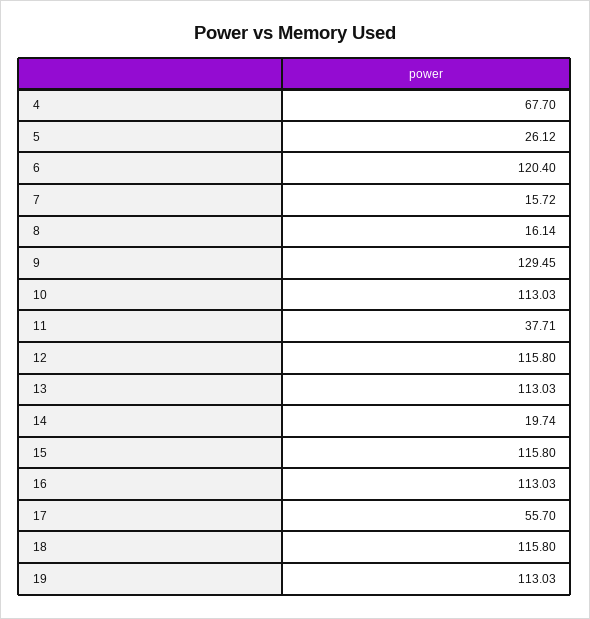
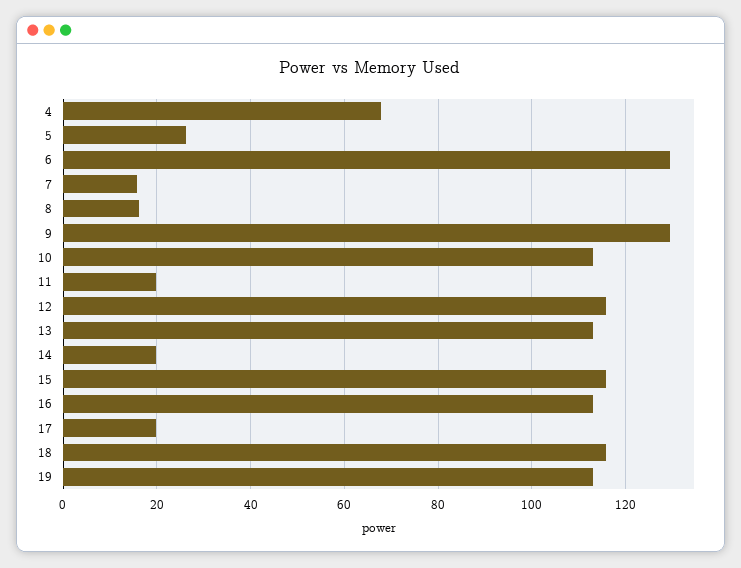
  {
    "4": 67.7,
    "5": 26.12,
-   "6": 120.4,
+   "6": 130,
    "7": 15.72,
    "8": 16.14,
    "9": 129.45,
    "10": 113.03,
-   "11": 37.71,
+   "11": 20,
    "12": 115.8,
    "13": 113.03,
    "14": 19.74,
    "15": 115.8,
    "16": 113.03,
-   "17": 55.7,
+   "17": 20,
    "18": 115.8,
    "19": 113.03
  }

